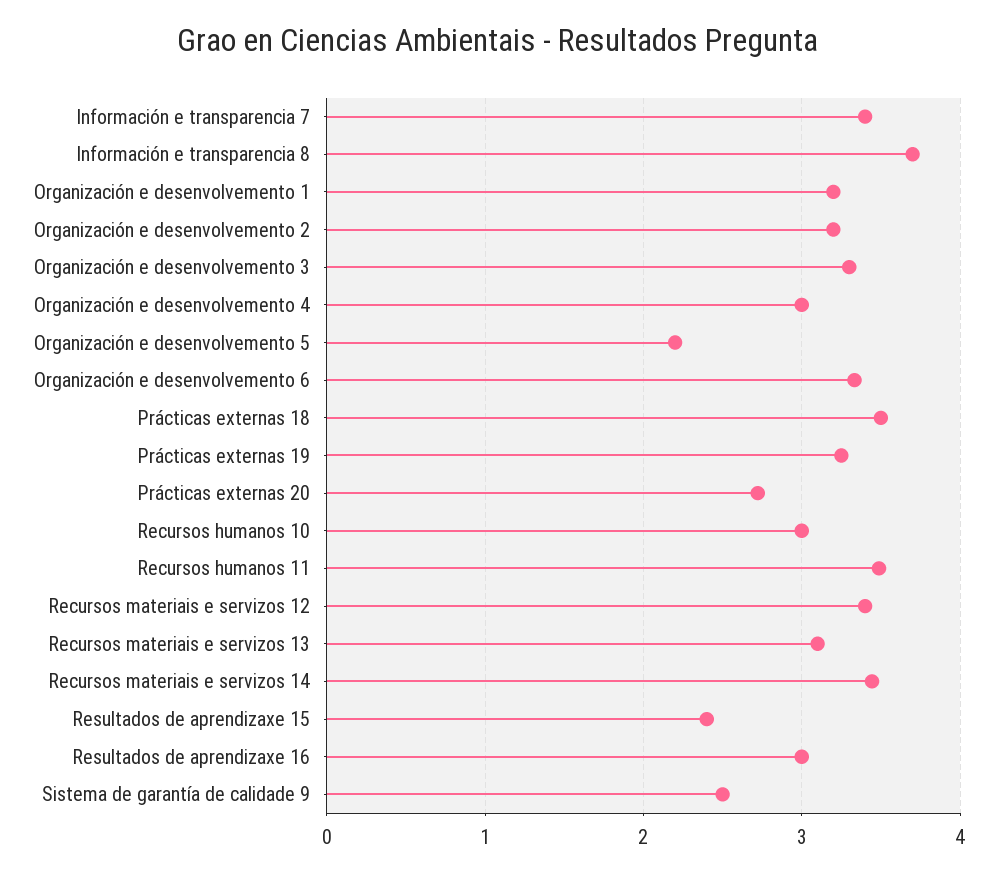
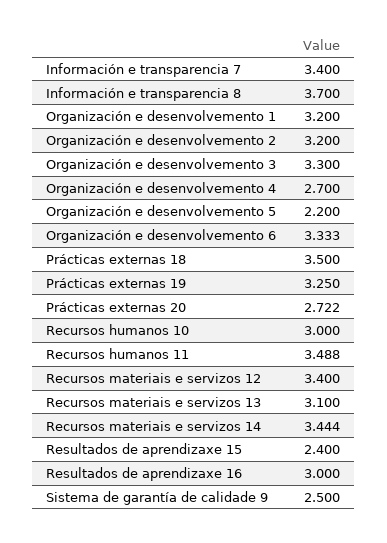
  {
    "Información e transparencia 7": 3.4,
    "Información e transparencia 8": 3.7,
    "Organización e desenvolvemento 1": 3.2,
    "Organización e desenvolvemento 2": 3.2,
    "Organización e desenvolvemento 3": 3.3,
-   "Organización e desenvolvemento 4": 3,
+   "Organización e desenvolvemento 4": 2.7,
    "Organización e desenvolvemento 5": 2.2,
    "Organización e desenvolvemento 6": 3.333,
    "Prácticas externas 18": 3.5,
    "Prácticas externas 19": 3.25,
    "Prácticas externas 20": 2.722,
    "Recursos humanos 10": 3,
    "Recursos humanos 11": 3.488,
    "Recursos materiais e servizos 12": 3.4,
    "Recursos materiais e servizos 13": 3.1,
    "Recursos materiais e servizos 14": 3.444,
    "Resultados de aprendizaxe 15": 2.4,
    "Resultados de aprendizaxe 16": 3,
    "Sistema de garantía de calidade 9": 2.5
  }

